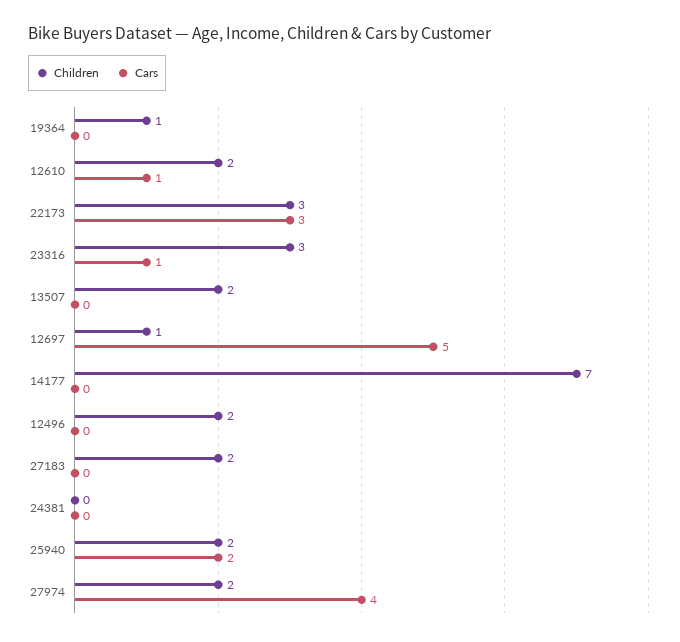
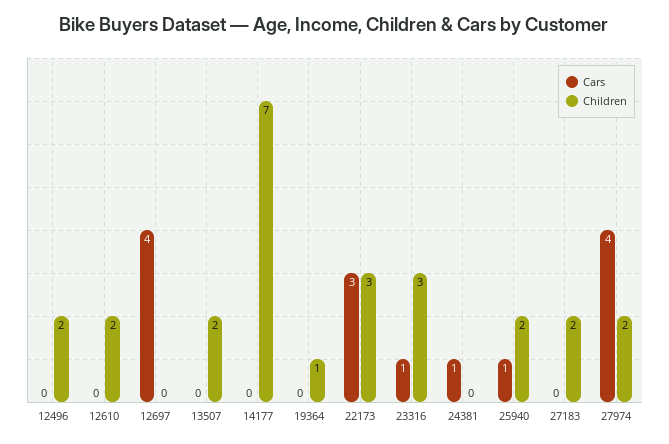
  {
    "Children": {
      "19364": 1,
      "12610": 2,
      "22173": 3,
      "23316": 3,
      "13507": 2,
-     "12697": 1,
+     "12697": 0,
      "14177": 7,
      "12496": 2,
      "27183": 2,
      "24381": 0,
      "25940": 2,
      "27974": 2
    },
    "Cars": {
      "19364": 0,
-     "12610": 1,
+     "12610": 0,
      "22173": 3,
      "23316": 1,
      "13507": 0,
-     "12697": 5,
+     "12697": 4,
      "14177": 0,
      "12496": 0,
      "27183": 0,
-     "24381": 0,
+     "24381": 1,
-     "25940": 2,
+     "25940": 1,
      "27974": 4
    }
  }

